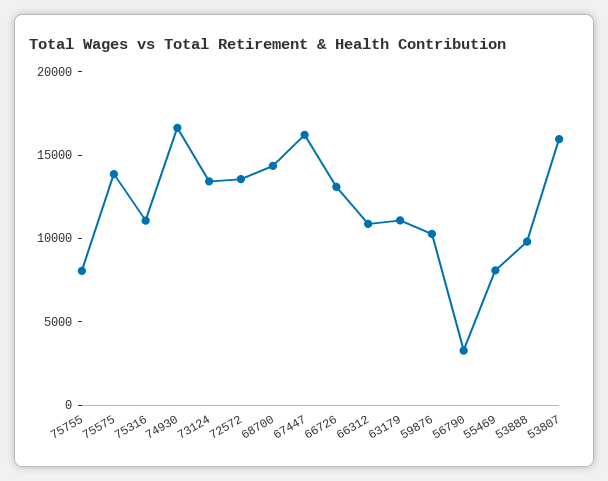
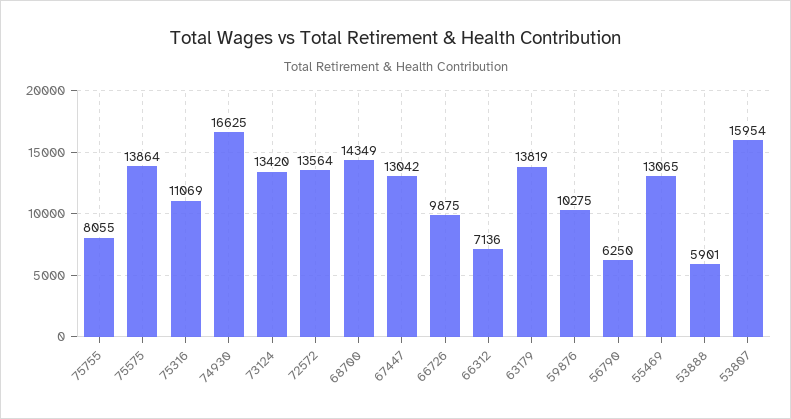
  {
    "75755": 8055,
    "75575": 13864,
    "75316": 11069,
    "74930": 16625,
    "73124": 13420,
    "72572": 13564,
    "68700": 14349,
-   "67447": 16000,
+   "67447": 13042,
-   "66726": 13000,
+   "66726": 9875,
-   "66312": 11000,
+   "66312": 7136,
-   "63179": 11000,
+   "63179": 13819,
    "59876": 10275,
-   "56790": 3000,
+   "56790": 6250,
-   "55469": 8000,
+   "55469": 13065,
-   "53888": 10000,
+   "53888": 5901,
    "53807": 15954
  }

